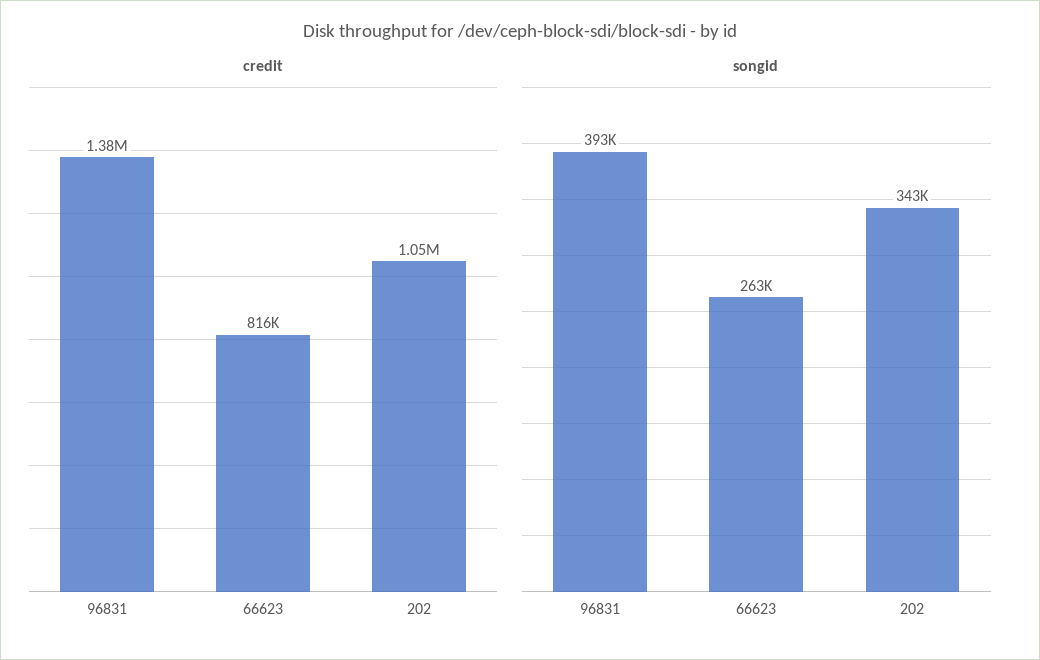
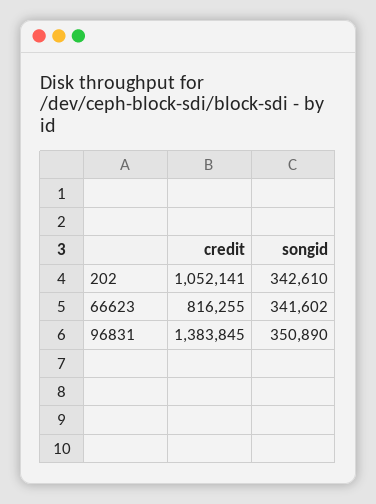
  {
    "credit": {
      "96831": 1383845,
      "66623": 816255,
      "202": 1052141
    },
    "songid": {
-     "96831": 393000,
+     "96831": 350890,
-     "66623": 263000,
+     "66623": 341602,
      "202": 342610
    }
  }

